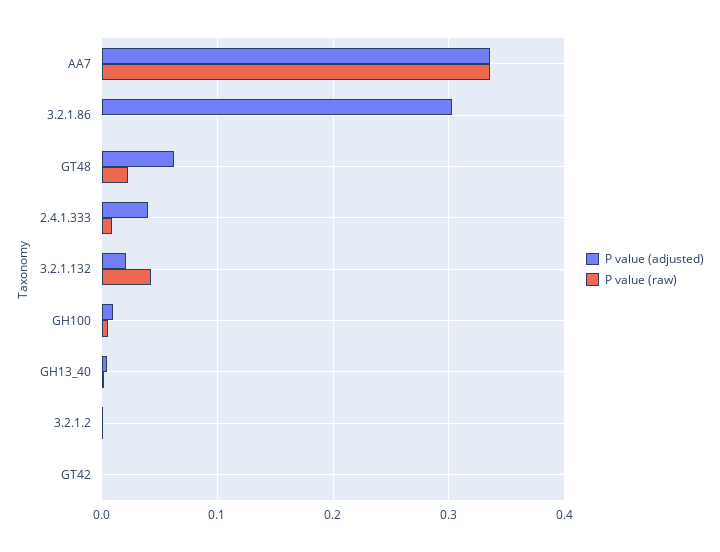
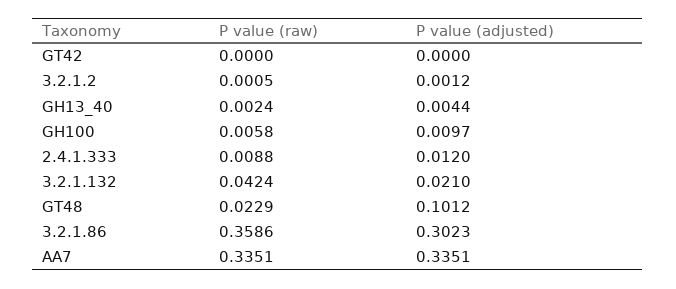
  {
    "P value (adjusted)": {
      "AA7": 0.3351,
      "3.2.1.86": 0.3023,
-     "GT48": 0.06,
+     "GT48": 0.1012,
-     "2.4.1.333": 0.04,
+     "2.4.1.333": 0.012,
      "3.2.1.132": 0.021,
      "GH100": 0.0097,
      "GH13_40": 0.0044,
      "3.2.1.2": 0.0012,
      "GT42": 0
    },
    "P value (raw)": {
      "AA7": 0.3351,
-     "3.2.1.86": 0,
+     "3.2.1.86": 0.3586,
      "GT48": 0.0229,
      "2.4.1.333": 0.0088,
      "3.2.1.132": 0.0424,
      "GH100": 0.0058,
      "GH13_40": 0.0024,
      "3.2.1.2": 0.0005,
      "GT42": 0
    }
  }

